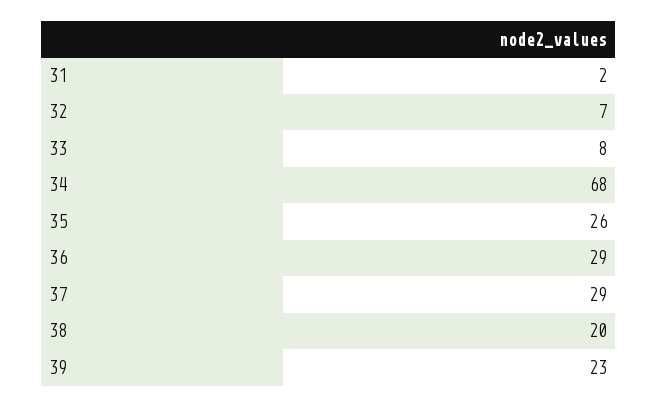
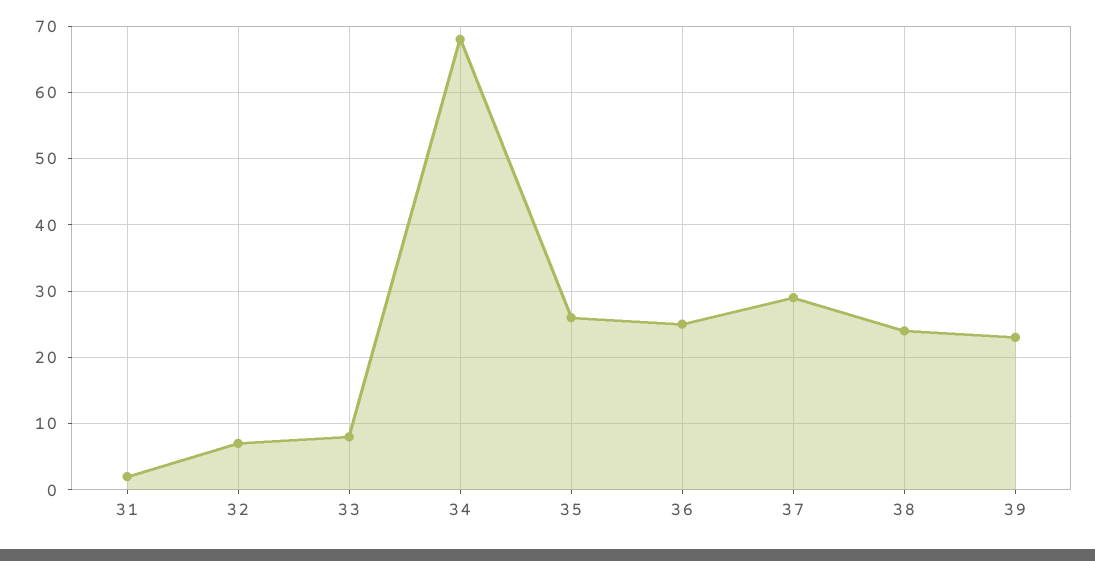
  {
    "31": 2,
    "32": 7,
    "33": 8,
    "34": 68,
    "35": 26,
-   "36": 29,
+   "36": 25,
    "37": 29,
-   "38": 20,
+   "38": 24,
    "39": 23
  }

